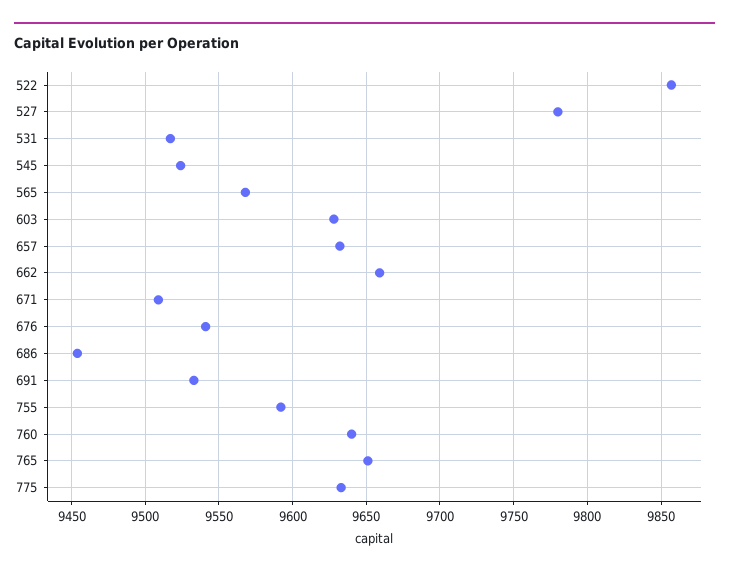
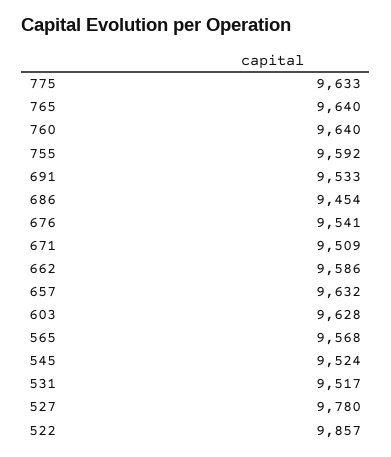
  {
    "522": 9857,
    "527": 9780,
    "531": 9517,
    "545": 9524,
    "565": 9568,
    "603": 9628,
    "657": 9632,
-   "662": 9660,
+   "662": 9586,
    "671": 9509,
    "676": 9541,
    "686": 9454,
    "691": 9533,
    "755": 9592,
    "760": 9640,
-   "765": 9650,
+   "765": 9640,
    "775": 9633
  }

